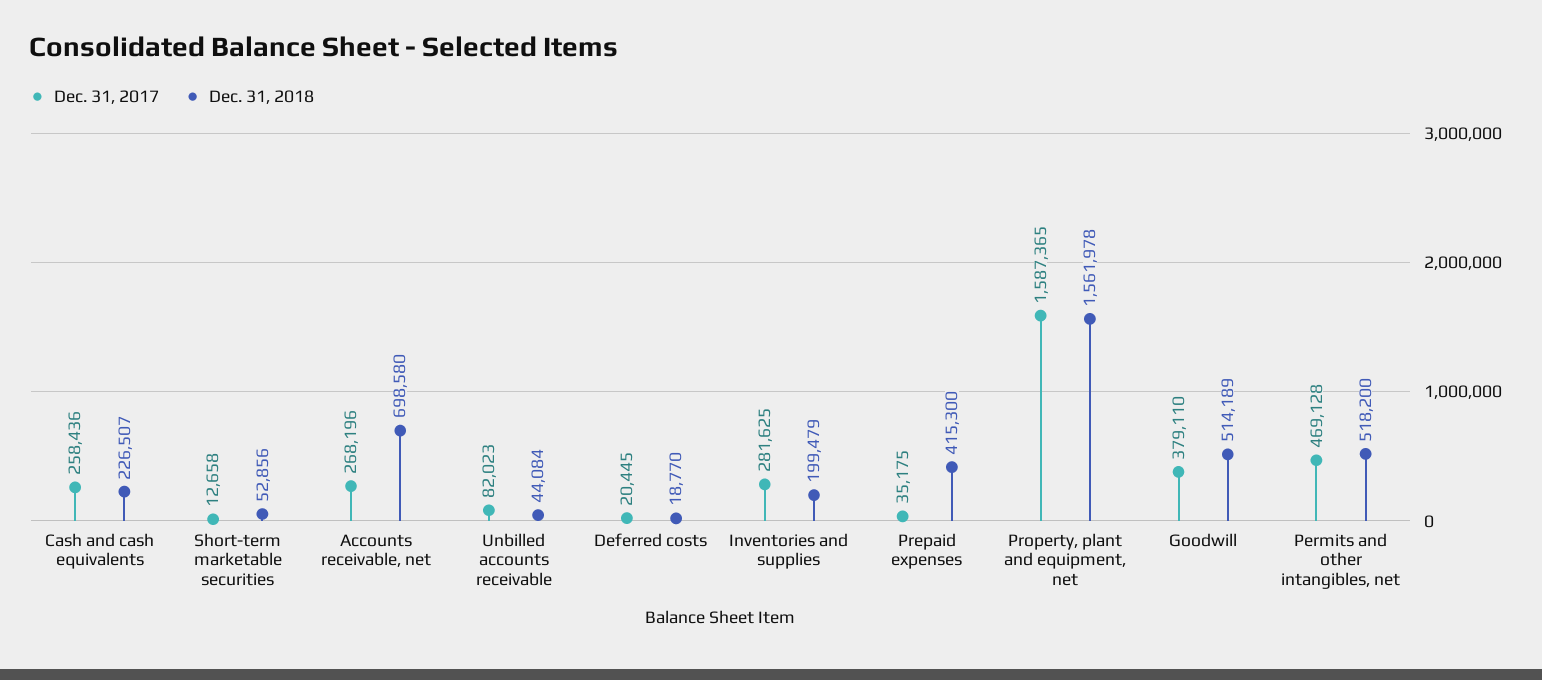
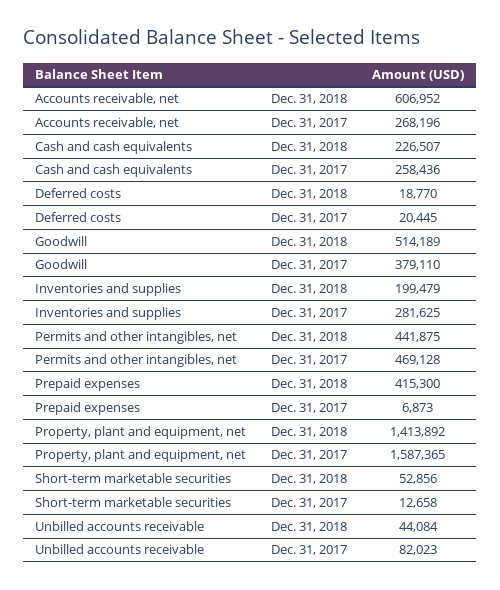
  {
    "Dec. 31, 2017": {
      "Cash and cash equivalents": 258436,
      "Short-term marketable securities": 12658,
      "Accounts receivable, net": 268196,
      "Unbilled accounts receivable": 82023,
      "Deferred costs": 20445,
      "Inventories and supplies": 281625,
-     "Prepaid expenses": 35175,
+     "Prepaid expenses": 6873,
      "Property, plant and equipment, net": 1587365,
      "Goodwill": 379110,
      "Permits and other intangibles, net": 469128
    },
    "Dec. 31, 2018": {
      "Cash and cash equivalents": 226507,
      "Short-term marketable securities": 52856,
-     "Accounts receivable, net": 698580,
+     "Accounts receivable, net": 606952,
      "Unbilled accounts receivable": 44084,
      "Deferred costs": 18770,
      "Inventories and supplies": 199479,
      "Prepaid expenses": 415300,
-     "Property, plant and equipment, net": 1561978,
+     "Property, plant and equipment, net": 1413892,
      "Goodwill": 514189,
-     "Permits and other intangibles, net": 518200
+     "Permits and other intangibles, net": 441875
    }
  }

